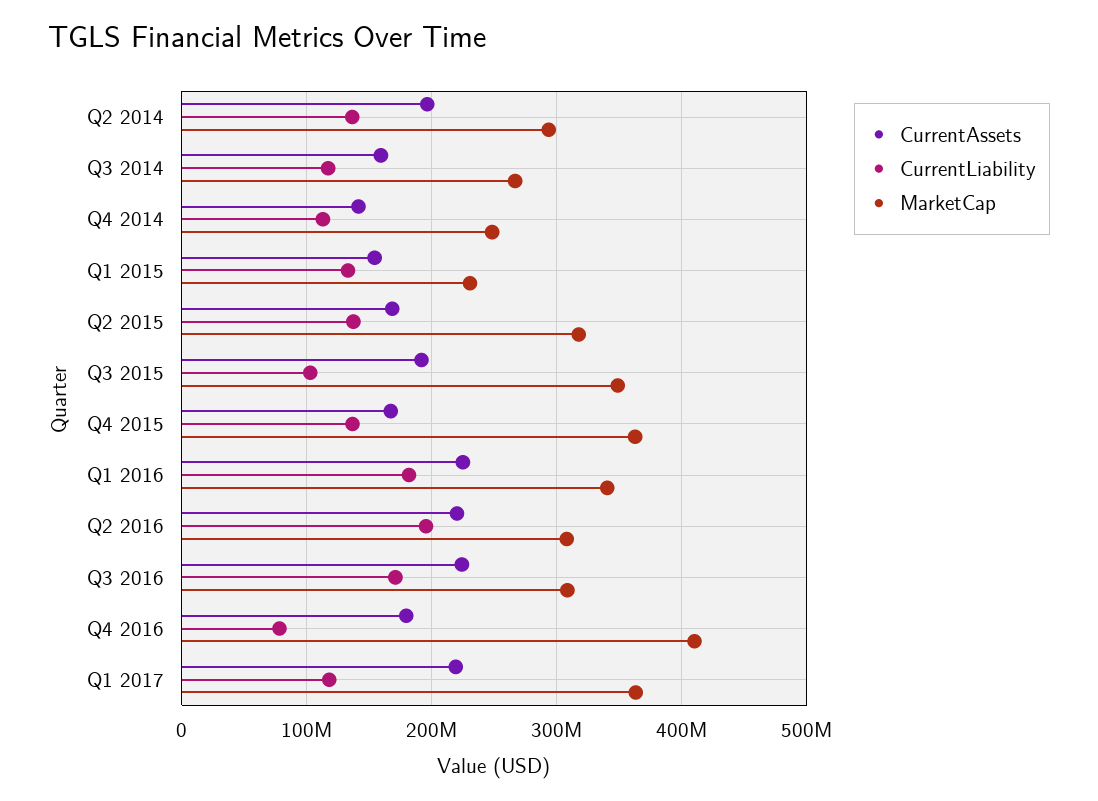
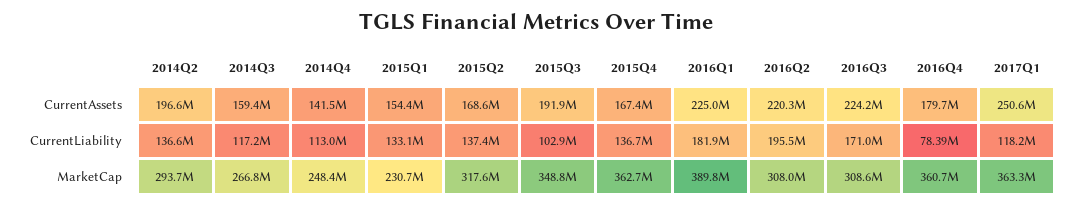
  {
    "CurrentAssets": {
      "Q2 2014": 196600000,
      "Q3 2014": 159400000,
      "Q4 2014": 141500000,
      "Q1 2015": 154400000,
      "Q2 2015": 168600000,
      "Q3 2015": 191900000,
      "Q4 2015": 167400000,
      "Q1 2016": 225000000,
      "Q2 2016": 220300000,
      "Q3 2016": 224200000,
      "Q4 2016": 179700000,
-     "Q1 2017": 220000000
+     "Q1 2017": 250600000
    },
    "CurrentLiability": {
      "Q2 2014": 136600000,
      "Q3 2014": 117200000,
      "Q4 2014": 113000000,
      "Q1 2015": 133100000,
      "Q2 2015": 137400000,
      "Q3 2015": 102900000,
      "Q4 2015": 136700000,
      "Q1 2016": 181900000,
      "Q2 2016": 195500000,
      "Q3 2016": 171000000,
      "Q4 2016": 78390000,
      "Q1 2017": 118200000
    },
    "MarketCap": {
      "Q2 2014": 293700000,
      "Q3 2014": 266800000,
      "Q4 2014": 248400000,
      "Q1 2015": 230700000,
      "Q2 2015": 317600000,
      "Q3 2015": 348800000,
      "Q4 2015": 362700000,
-     "Q1 2016": 340000000,
+     "Q1 2016": 389800000,
      "Q2 2016": 308000000,
      "Q3 2016": 308600000,
-     "Q4 2016": 410000000,
+     "Q4 2016": 360700000,
      "Q1 2017": 363300000
    }
  }

